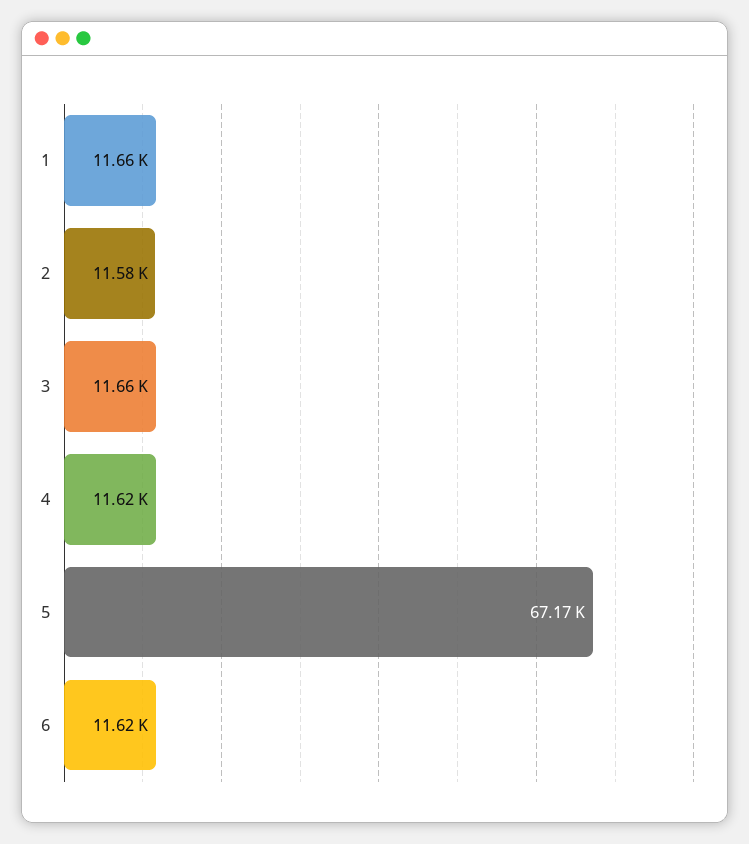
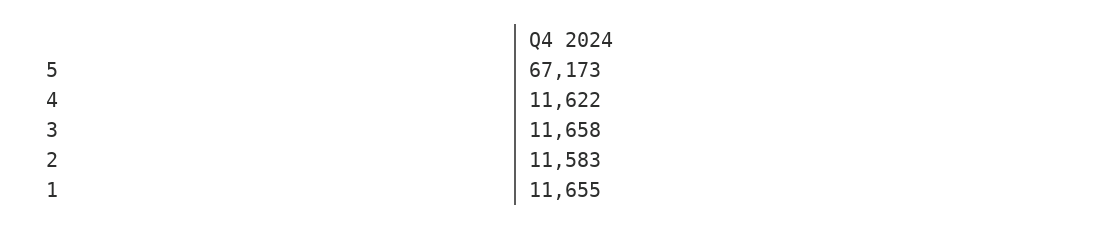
  {
    "1": 11655,
    "2": 11583,
    "3": 11658,
    "4": 11622,
-   "5": 67173,
+   "5": 67173
-   "6": 11620
  }

